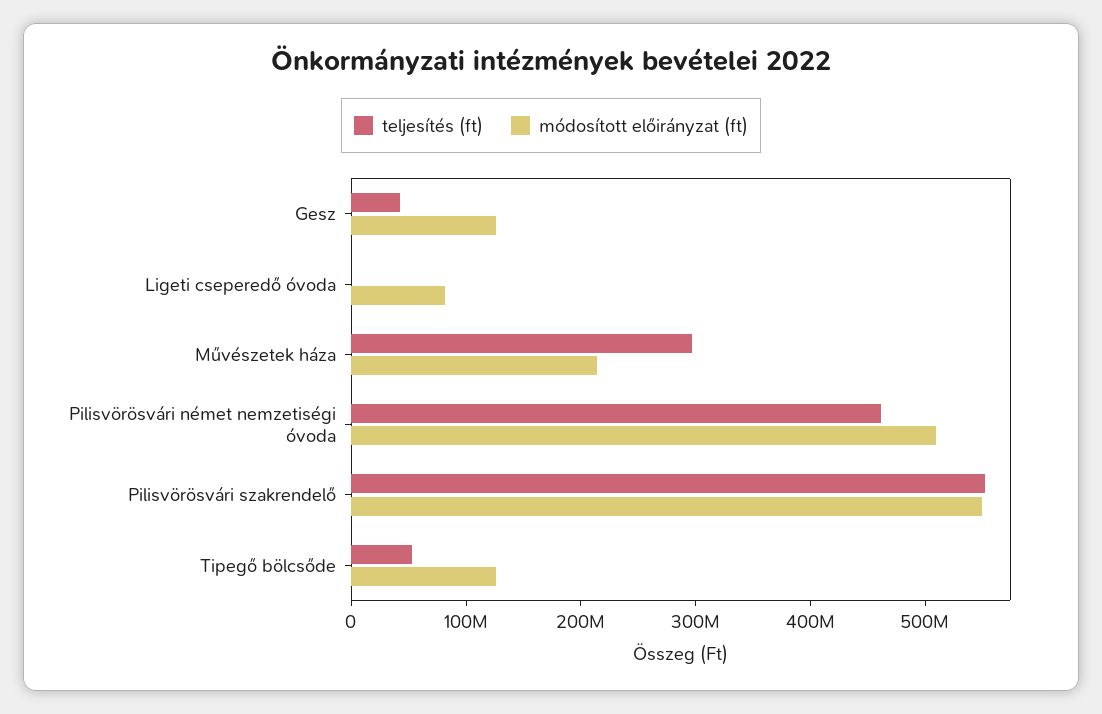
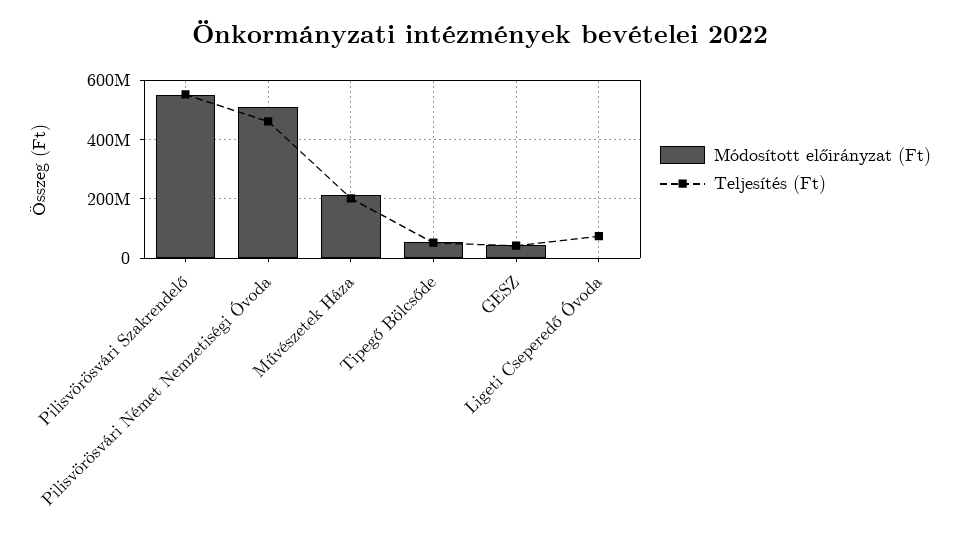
  {
    "teljesítés (ft)": {
      "Gesz": 40000000,
-     "Ligeti cseperedő óvoda": 0,
+     "Ligeti cseperedő óvoda": 75000000,
-     "Művészetek háza": 300000000,
+     "Művészetek háza": 200000000,
      "Pilisvörösvári német nemzetiségi óvoda": 460000000,
      "Pilisvörösvári szakrendelő": 560000000,
      "Tipegő bölcsőde": 60000000
    },
    "módosított előirányzat (ft)": {
-     "Gesz": 120000000,
+     "Gesz": 50000000,
-     "Ligeti cseperedő óvoda": 80000000,
+     "Ligeti cseperedő óvoda": 0,
      "Művészetek háza": 220000000,
      "Pilisvörösvári német nemzetiségi óvoda": 500000000,
      "Pilisvörösvári szakrendelő": 540000000,
-     "Tipegő bölcsőde": 120000000
+     "Tipegő bölcsőde": 50000000
    }
  }

